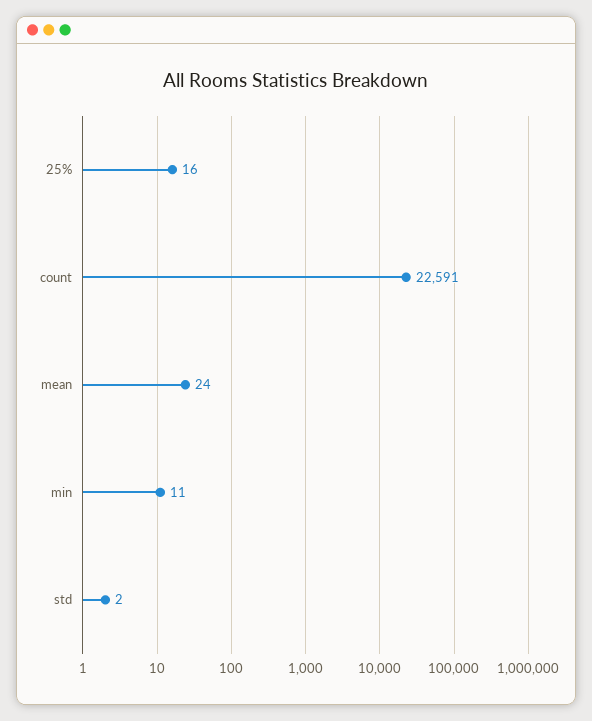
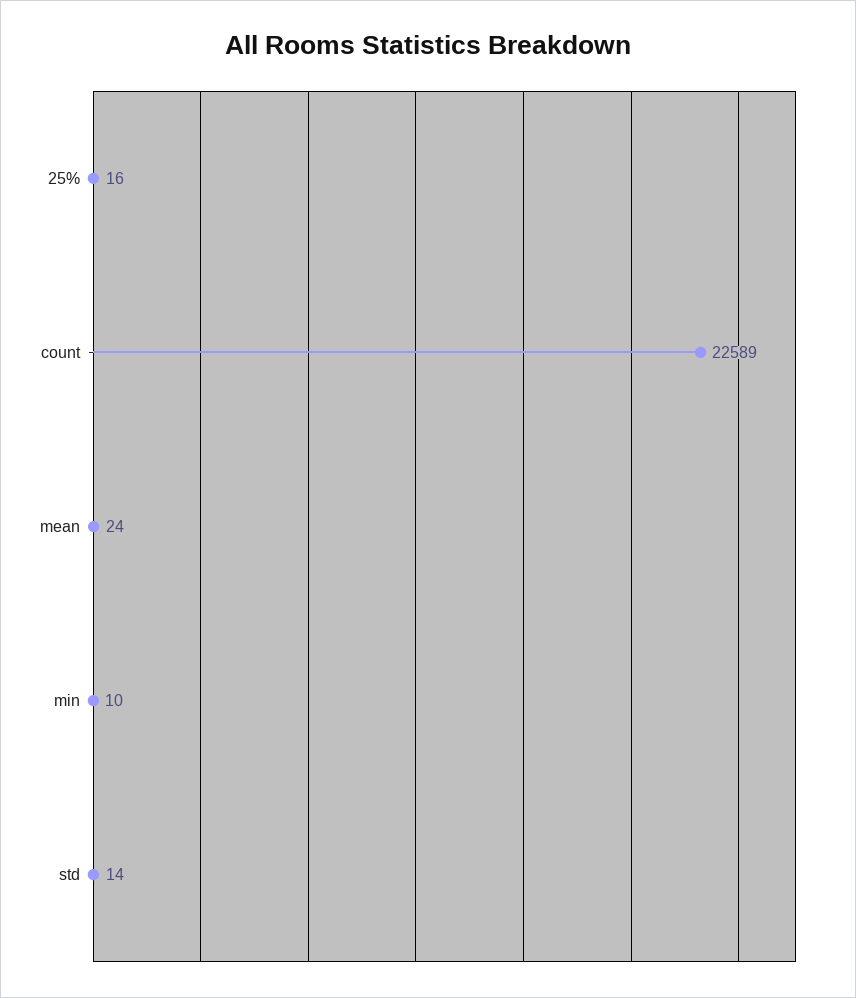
  {
    "25%": 16,
-   "count": 22591,
+   "count": 22589,
    "mean": 24,
-   "min": 11,
+   "min": 10,
-   "std": 2
+   "std": 14
  }

